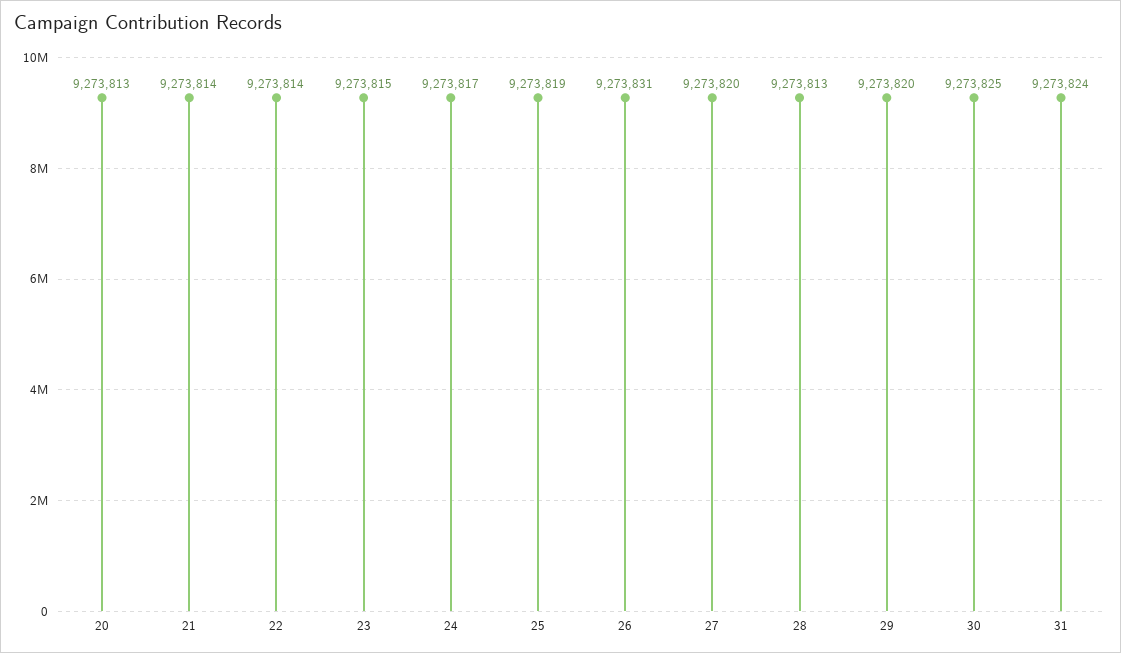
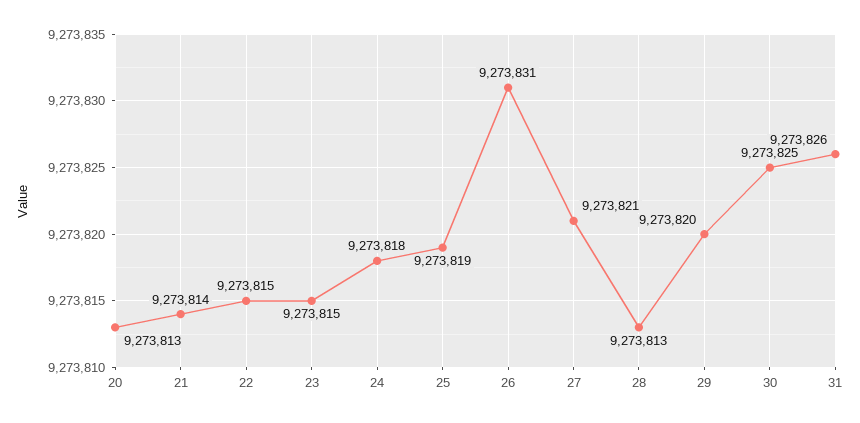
  {
    "20": 9273813,
    "21": 9273814,
-   "22": 9273814,
+   "22": 9273815,
    "23": 9273815,
-   "24": 9273817,
+   "24": 9273818,
    "25": 9273819,
    "26": 9273831,
-   "27": 9273820,
+   "27": 9273821,
    "28": 9273813,
    "29": 9273820,
    "30": 9273825,
-   "31": 9273824
+   "31": 9273826
  }

